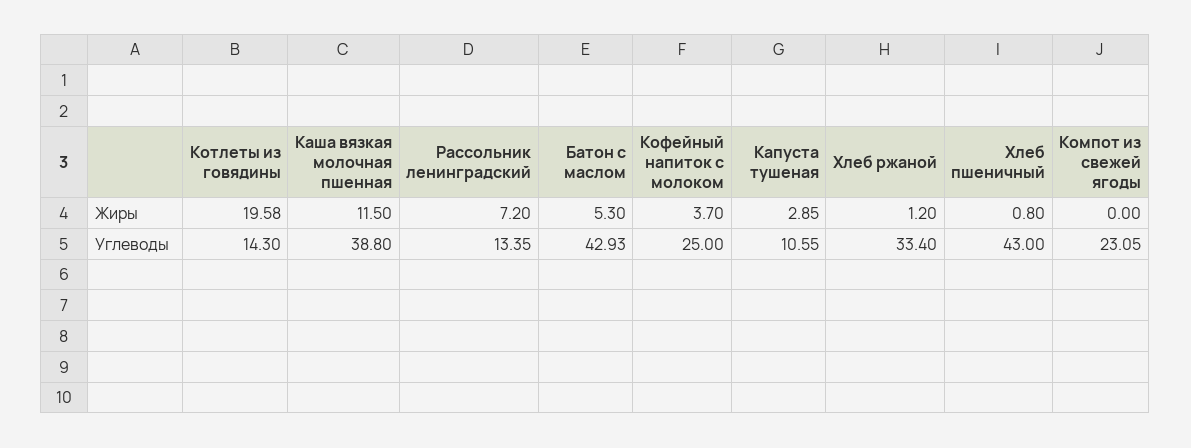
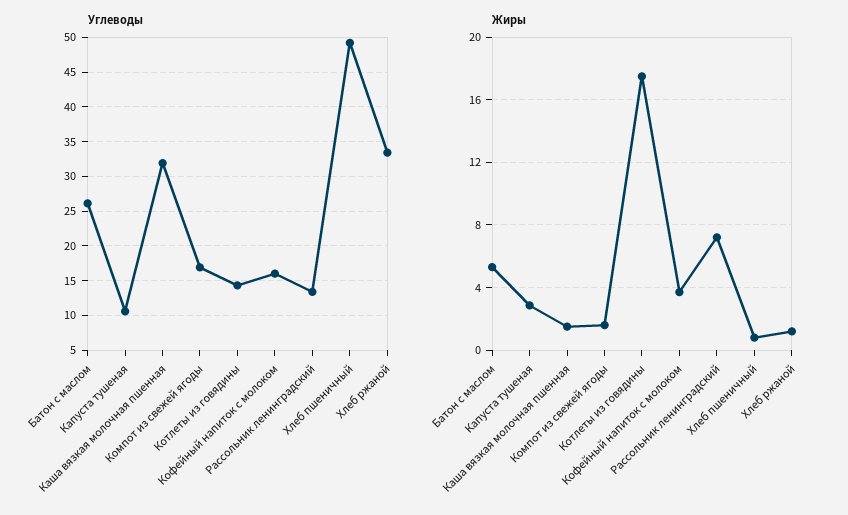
  {
    "Жиры": {
-     "Котлеты из говядины": 19.58,
+     "Котлеты из говядины": 17.5,
-     "Каша вязкая молочная пшенная": 11.5,
+     "Каша вязкая молочная пшенная": 1.5,
      "Рассольник ленинградский": 7.2,
      "Батон с маслом": 5.3,
      "Кофейный напиток с молоком": 3.7,
      "Капуста тушеная": 2.85,
      "Хлеб ржаной": 1.2,
      "Хлеб пшеничный": 0.8,
-     "Компот из свежей ягоды": 0
+     "Компот из свежей ягоды": 1.5
    },
    "Углеводы": {
      "Котлеты из говядины": 14.3,
-     "Каша вязкая молочная пшенная": 38.8,
+     "Каша вязкая молочная пшенная": 32,
      "Рассольник ленинградский": 13.35,
-     "Батон с маслом": 42.93,
+     "Батон с маслом": 26,
-     "Кофейный напиток с молоком": 25,
+     "Кофейный напиток с молоком": 16,
      "Капуста тушеная": 10.55,
      "Хлеб ржаной": 33.4,
-     "Хлеб пшеничный": 43,
+     "Хлеб пшеничный": 49,
-     "Компот из свежей ягоды": 23.05
+     "Компот из свежей ягоды": 17
    }
  }

